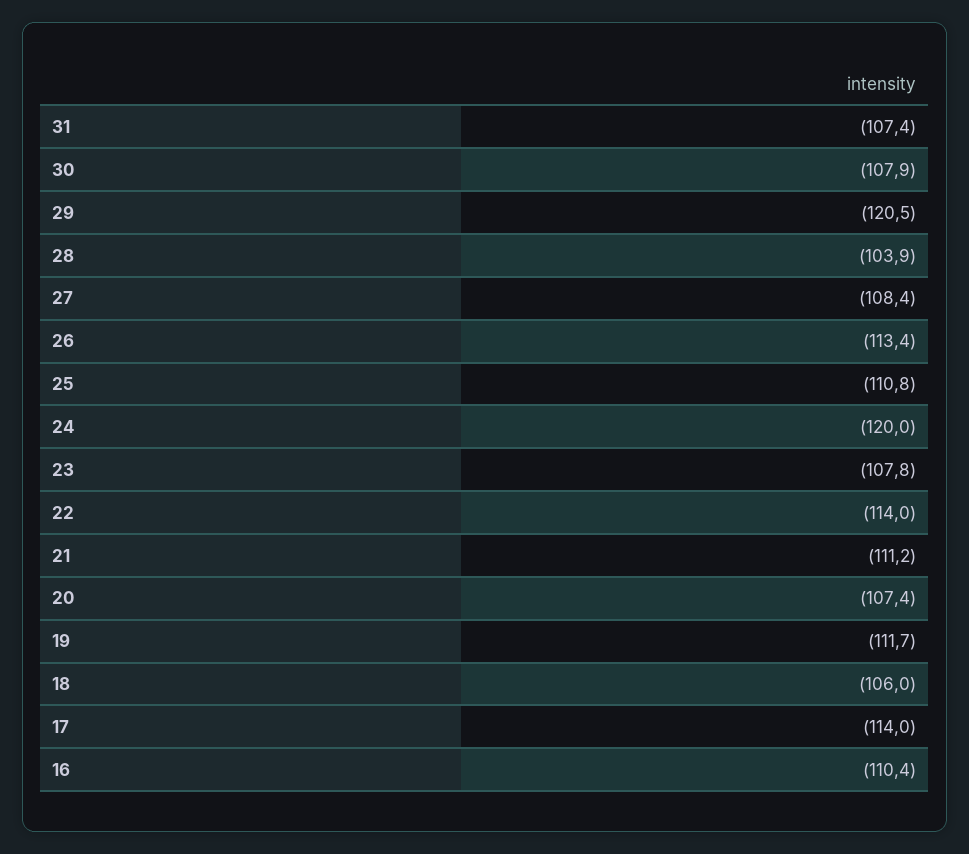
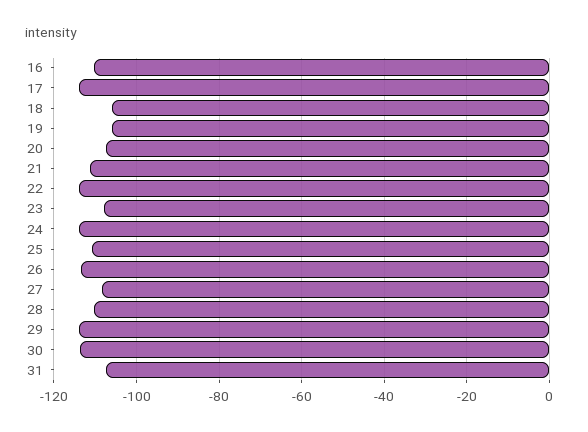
  {
    "31": -107.4,
-   "30": -107.9,
+   "30": -114,
-   "29": -120.5,
+   "29": -114,
-   "28": -103.9,
+   "28": -110,
    "27": -108.4,
    "26": -113.4,
    "25": -110.8,
-   "24": -120,
+   "24": -114,
    "23": -107.8,
    "22": -114,
    "21": -111.2,
    "20": -107.4,
-   "19": -111.7,
+   "19": -106,
    "18": -106,
    "17": -114,
    "16": -110.4
  }

